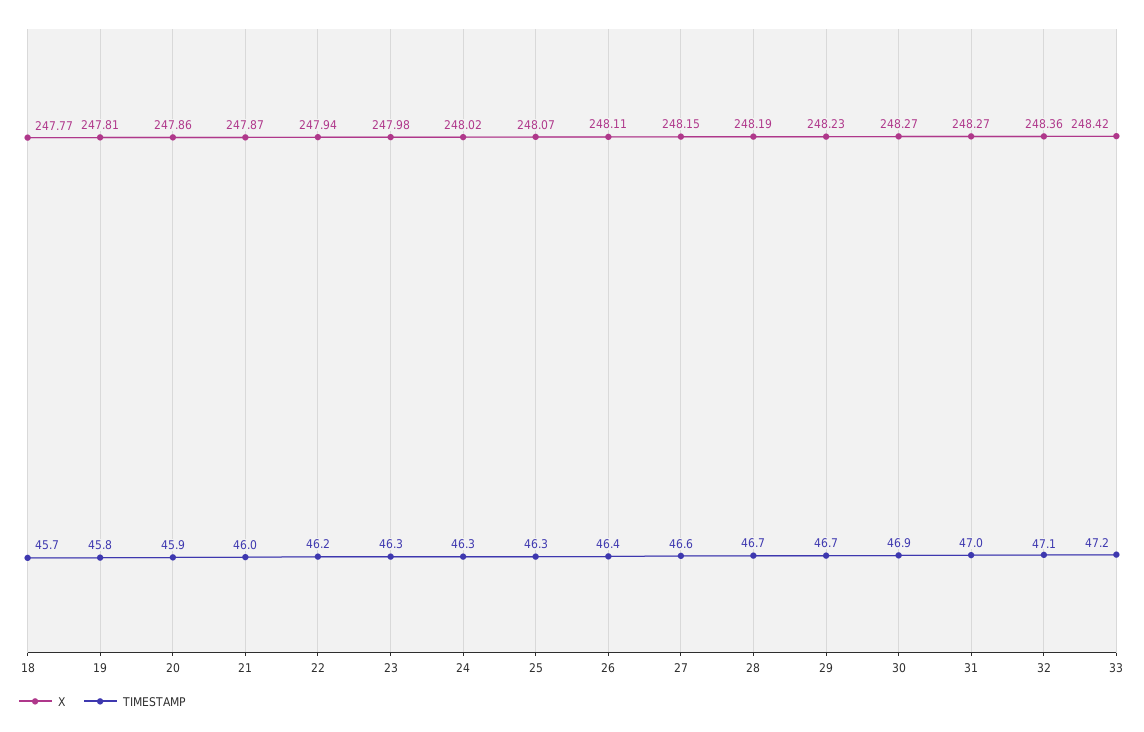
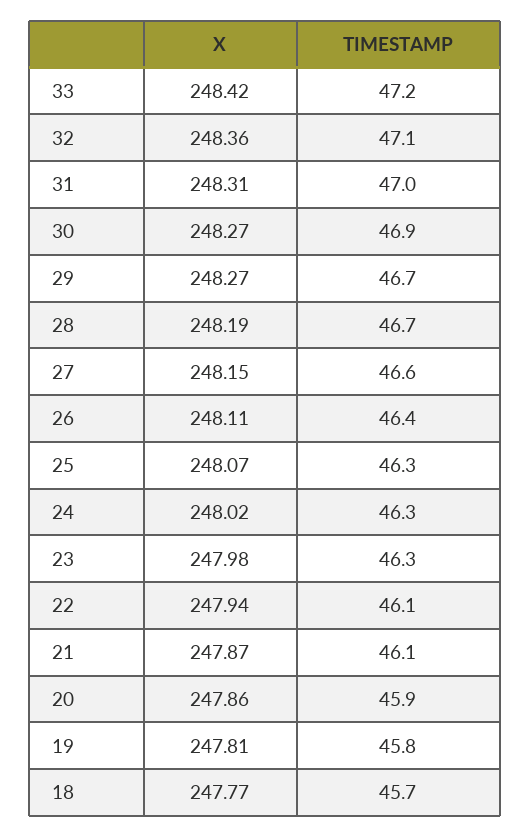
  {
    "X": {
      "18": 247.77,
      "19": 247.81,
      "20": 247.86,
      "21": 247.87,
      "22": 247.94,
      "23": 247.98,
      "24": 248.02,
      "25": 248.07,
      "26": 248.11,
      "27": 248.15,
      "28": 248.19,
-     "29": 248.23,
+     "29": 248.27,
      "30": 248.27,
-     "31": 248.27,
+     "31": 248.31,
      "32": 248.36,
      "33": 248.42
    },
    "TIMESTAMP": {
      "18": 45.7,
      "19": 45.8,
      "20": 45.9,
-     "21": 46,
+     "21": 46.1,
-     "22": 46.2,
+     "22": 46.1,
      "23": 46.3,
      "24": 46.3,
      "25": 46.3,
      "26": 46.4,
      "27": 46.6,
      "28": 46.7,
      "29": 46.7,
      "30": 46.9,
      "31": 47,
      "32": 47.1,
      "33": 47.2
    }
  }

